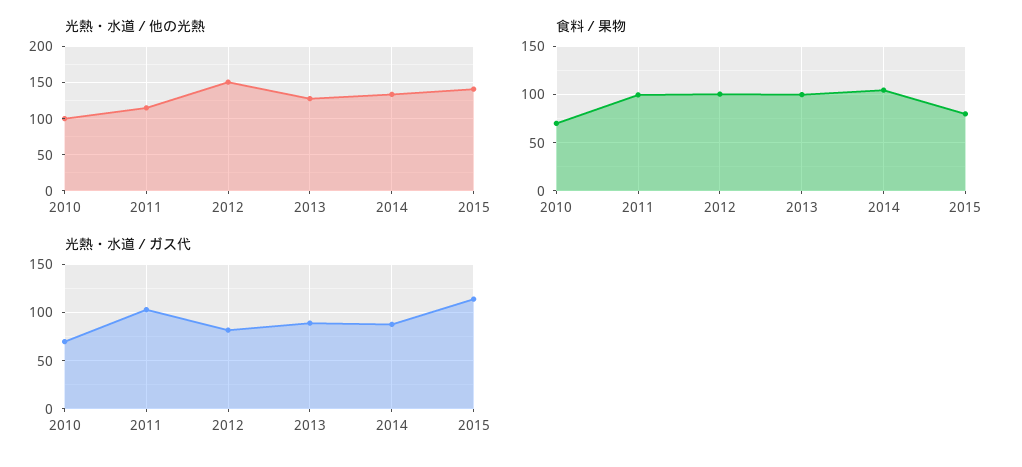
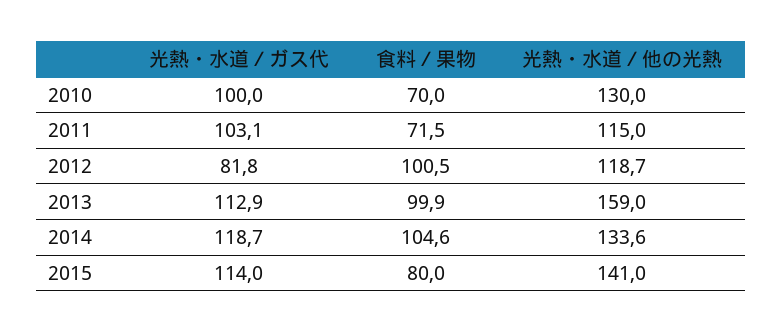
  {
    "光熱・水道／他の光熱": {
-     "2010": 100,
+     "2010": 130,
      "2011": 115,
-     "2012": 150,
+     "2012": 118.7,
-     "2013": 130,
+     "2013": 159,
      "2014": 133.6,
      "2015": 141
    },
    "食料／果物": {
      "2010": 70,
-     "2011": 100,
+     "2011": 71.5,
      "2012": 100.5,
      "2013": 99.9,
      "2014": 104.6,
      "2015": 80
    },
    "光熱・水道／ガス代": {
-     "2010": 70,
+     "2010": 100,
      "2011": 103.1,
      "2012": 81.8,
-     "2013": 90,
+     "2013": 112.9,
-     "2014": 90,
+     "2014": 118.7,
      "2015": 114
    }
  }

